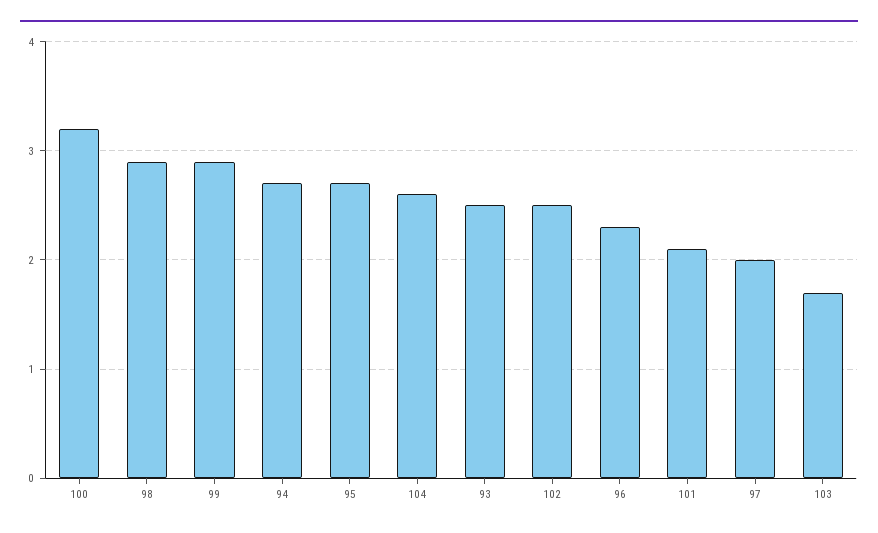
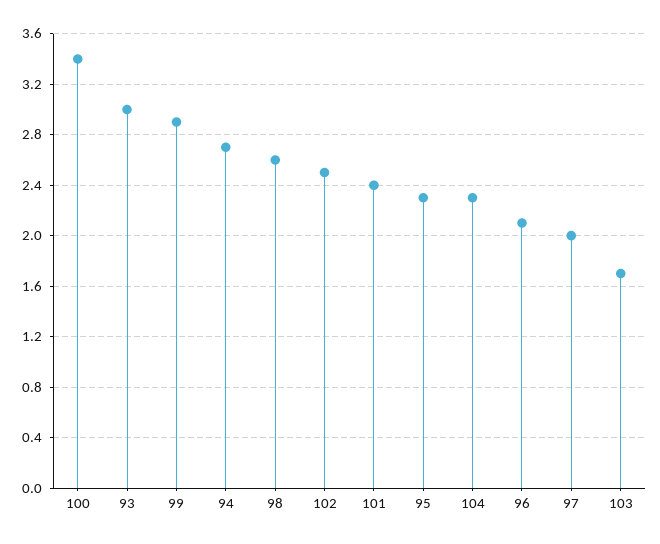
  {
-   "100": 3.2,
+   "100": 3.4,
-   "98": 2.9,
+   "98": 2.6,
    "99": 2.9,
    "94": 2.7,
-   "95": 2.7,
+   "95": 2.3,
-   "104": 2.6,
+   "104": 2.3,
-   "93": 2.5,
+   "93": 3,
    "102": 2.5,
-   "96": 2.3,
+   "96": 2.1,
-   "101": 2.1,
+   "101": 2.4,
    "97": 2,
    "103": 1.7
  }

